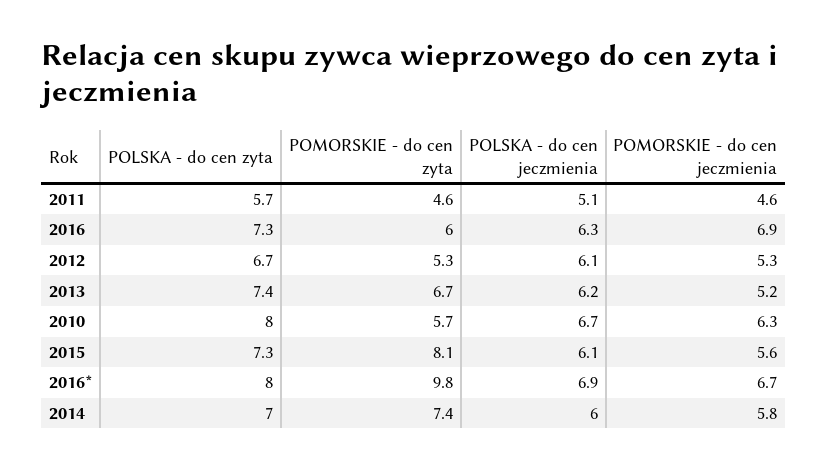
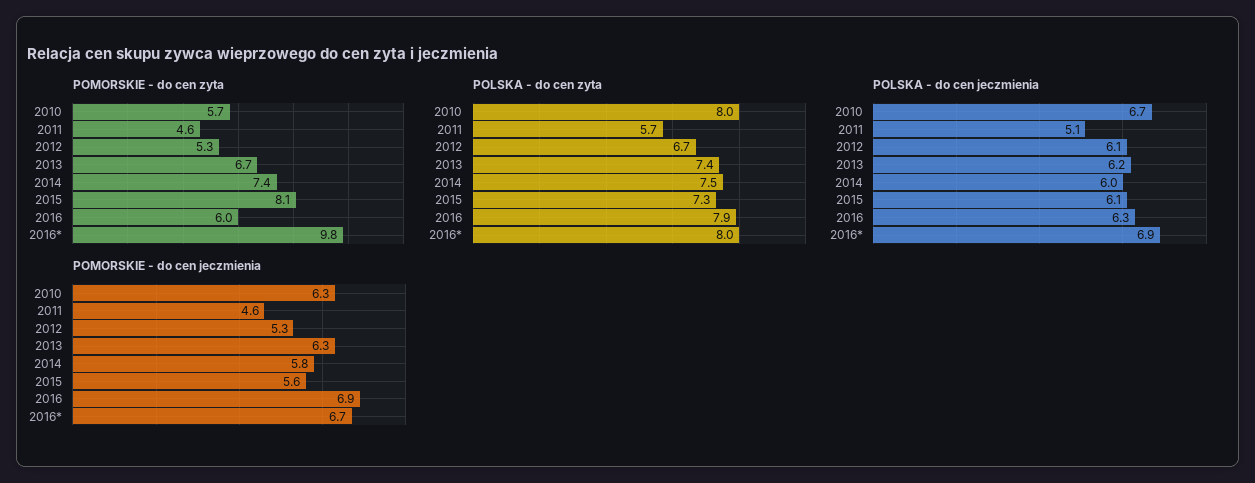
  {
    "POLSKA - do cen zyta": {
      "2011": 5.7,
-     "2016": 7.3,
+     "2016": 7.9,
      "2012": 6.7,
      "2013": 7.4,
      "2010": 8,
      "2015": 7.3,
      "2016*": 8,
-     "2014": 7
+     "2014": 7.5
    },
    "POMORSKIE - do cen zyta": {
      "2011": 4.6,
      "2016": 6,
      "2012": 5.3,
      "2013": 6.7,
      "2010": 5.7,
      "2015": 8.1,
      "2016*": 9.8,
      "2014": 7.4
    },
    "POLSKA - do cen jeczmienia": {
      "2011": 5.1,
      "2016": 6.3,
      "2012": 6.1,
      "2013": 6.2,
      "2010": 6.7,
      "2015": 6.1,
      "2016*": 6.9,
      "2014": 6
    },
    "POMORSKIE - do cen jeczmienia": {
      "2011": 4.6,
      "2016": 6.9,
      "2012": 5.3,
-     "2013": 5.2,
+     "2013": 6.3,
      "2010": 6.3,
      "2015": 5.6,
      "2016*": 6.7,
      "2014": 5.8
    }
  }

